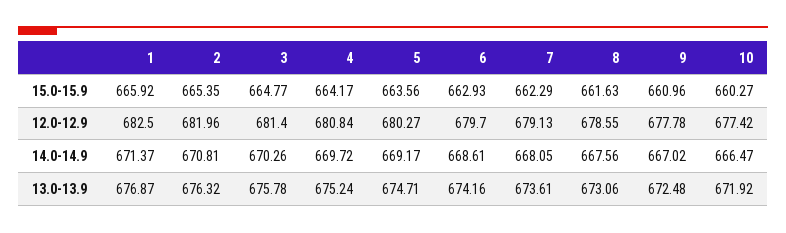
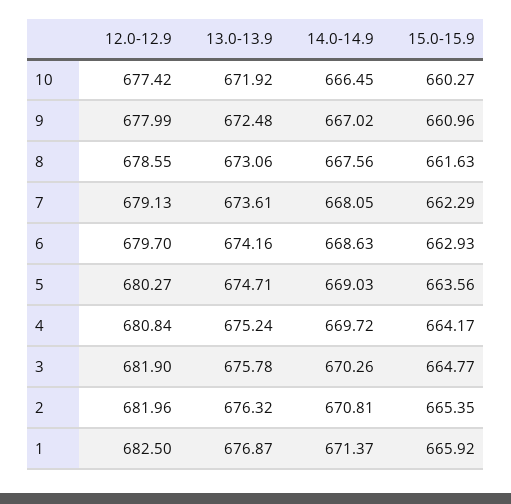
  {
    "1": {
      "15.0-15.9": 665.92,
      "12.0-12.9": 682.5,
      "14.0-14.9": 671.37,
      "13.0-13.9": 676.87
    },
    "2": {
      "15.0-15.9": 665.35,
      "12.0-12.9": 681.96,
      "14.0-14.9": 670.81,
      "13.0-13.9": 676.32
    },
    "3": {
      "15.0-15.9": 664.77,
-     "12.0-12.9": 681.4,
+     "12.0-12.9": 681.9,
      "14.0-14.9": 670.26,
      "13.0-13.9": 675.78
    },
    "4": {
      "15.0-15.9": 664.17,
      "12.0-12.9": 680.84,
      "14.0-14.9": 669.72,
      "13.0-13.9": 675.24
    },
    "5": {
      "15.0-15.9": 663.56,
      "12.0-12.9": 680.27,
-     "14.0-14.9": 669.17,
+     "14.0-14.9": 669.03,
      "13.0-13.9": 674.71
    },
    "6": {
      "15.0-15.9": 662.93,
      "12.0-12.9": 679.7,
-     "14.0-14.9": 668.61,
+     "14.0-14.9": 668.63,
      "13.0-13.9": 674.16
    },
    "7": {
      "15.0-15.9": 662.29,
      "12.0-12.9": 679.13,
      "14.0-14.9": 668.05,
      "13.0-13.9": 673.61
    },
    "8": {
      "15.0-15.9": 661.63,
      "12.0-12.9": 678.55,
      "14.0-14.9": 667.56,
      "13.0-13.9": 673.06
    },
    "9": {
      "15.0-15.9": 660.96,
-     "12.0-12.9": 677.78,
+     "12.0-12.9": 677.99,
      "14.0-14.9": 667.02,
      "13.0-13.9": 672.48
    },
    "10": {
      "15.0-15.9": 660.27,
      "12.0-12.9": 677.42,
-     "14.0-14.9": 666.47,
+     "14.0-14.9": 666.45,
      "13.0-13.9": 671.92
    }
  }

